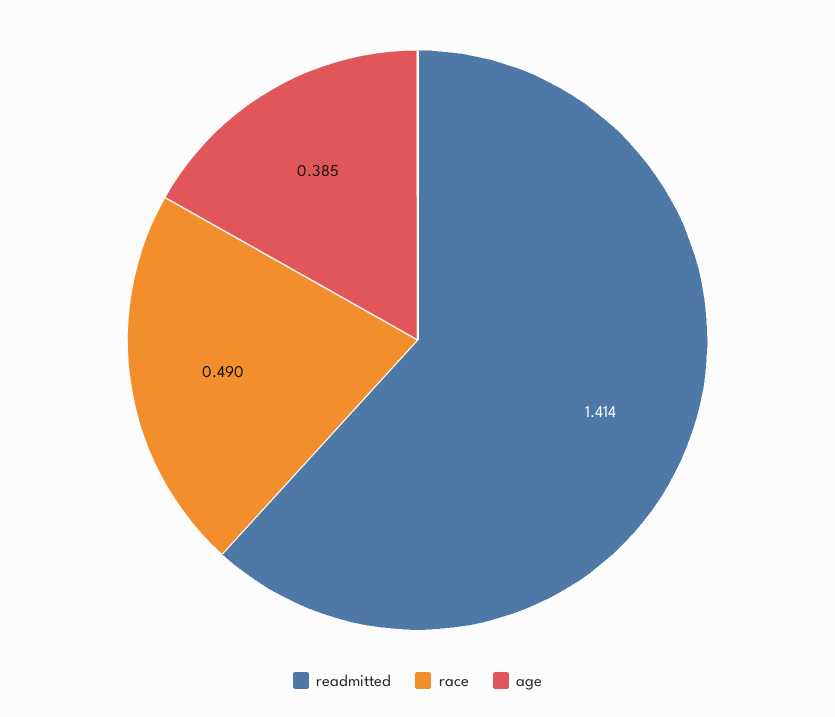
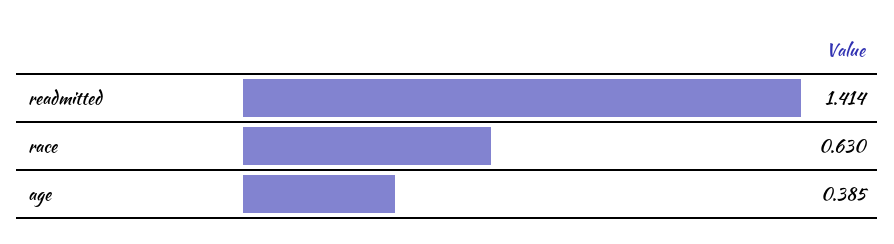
  {
    "readmitted": 1.414,
-   "race": 0.49,
+   "race": 0.63,
    "age": 0.385
  }

